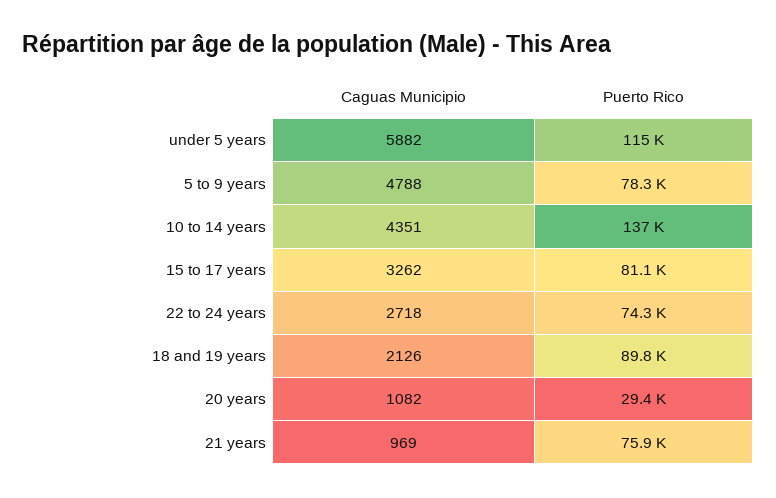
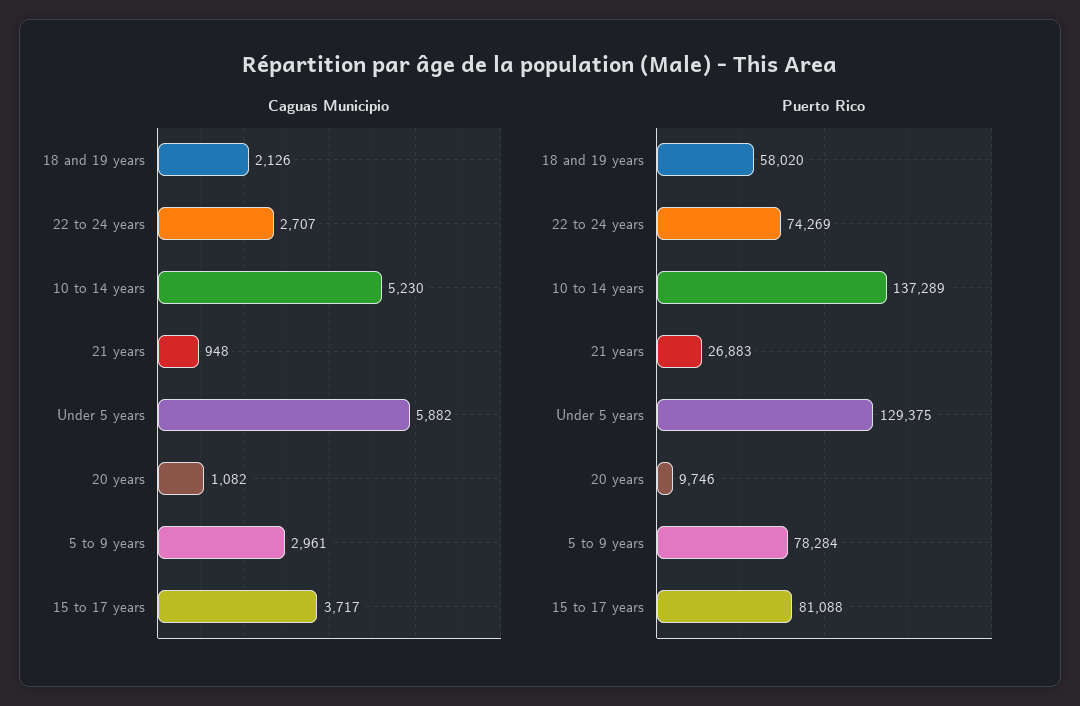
  {
    "Caguas Municipio": {
      "under 5 years": 5882,
-     "5 to 9 years": 4788,
+     "5 to 9 years": 2961,
-     "10 to 14 years": 4351,
+     "10 to 14 years": 5230,
-     "15 to 17 years": 3262,
+     "15 to 17 years": 3717,
-     "22 to 24 years": 2718,
+     "22 to 24 years": 2707,
      "18 and 19 years": 2126,
      "20 years": 1082,
-     "21 years": 969
+     "21 years": 948
    },
    "Puerto Rico": {
-     "under 5 years": 115000,
+     "under 5 years": 129375,
      "5 to 9 years": 78284,
      "10 to 14 years": 137289,
      "15 to 17 years": 81088,
      "22 to 24 years": 74269,
-     "18 and 19 years": 89800,
+     "18 and 19 years": 58020,
-     "20 years": 29400,
+     "20 years": 9746,
-     "21 years": 75900
+     "21 years": 26883
    }
  }

